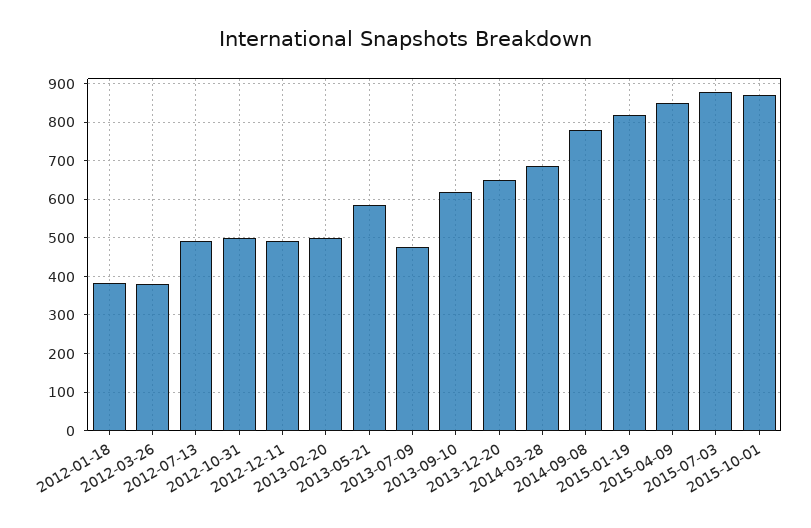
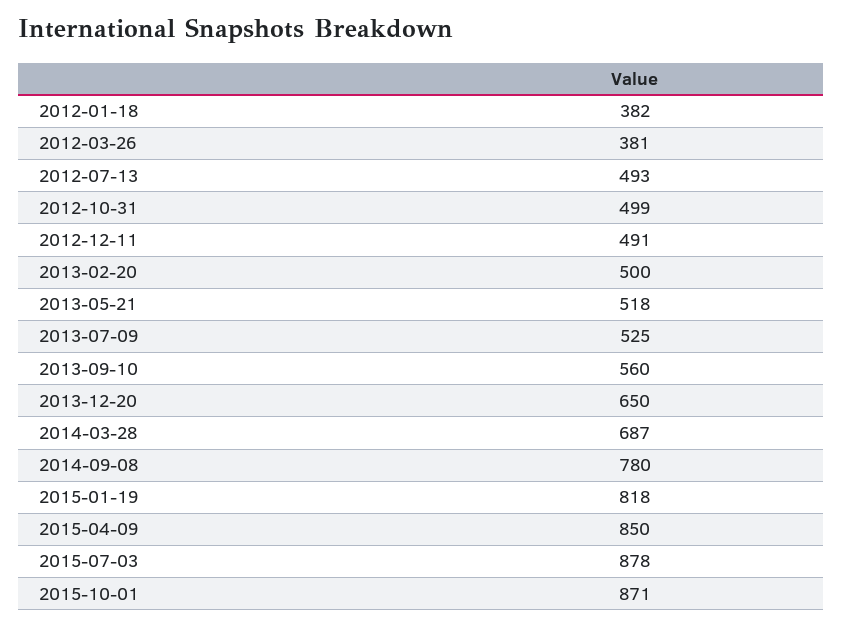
  {
    "2012-01-18": 382,
    "2012-03-26": 381,
    "2012-07-13": 493,
    "2012-10-31": 499,
    "2012-12-11": 491,
    "2013-02-20": 500,
-   "2013-05-21": 580,
+   "2013-05-21": 518,
-   "2013-07-09": 480,
+   "2013-07-09": 525,
-   "2013-09-10": 620,
+   "2013-09-10": 560,
    "2013-12-20": 650,
    "2014-03-28": 687,
    "2014-09-08": 780,
    "2015-01-19": 818,
    "2015-04-09": 850,
    "2015-07-03": 878,
    "2015-10-01": 871
  }

